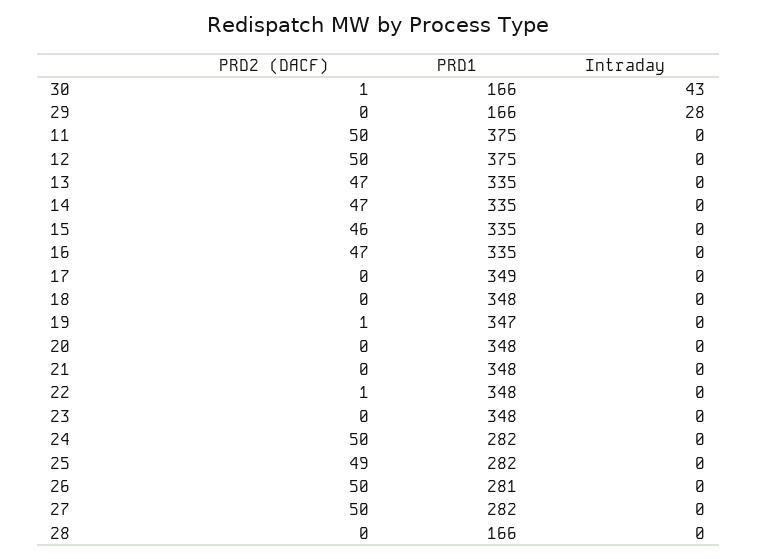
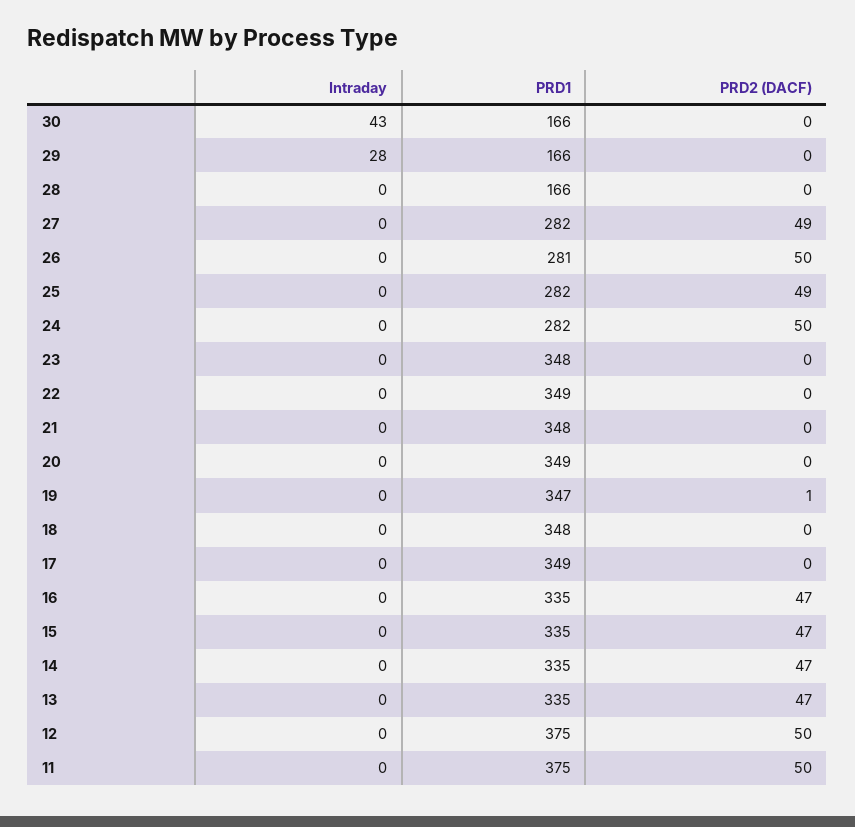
  {
    "PRD2 (DACF)": {
-     "30": 1,
+     "30": 0,
      "29": 0,
      "11": 50,
      "12": 50,
      "13": 47,
      "14": 47,
-     "15": 46,
+     "15": 47,
      "16": 47,
      "17": 0,
      "18": 0,
      "19": 1,
      "20": 0,
      "21": 0,
-     "22": 1,
+     "22": 0,
      "23": 0,
      "24": 50,
      "25": 49,
      "26": 50,
-     "27": 50,
+     "27": 49,
      "28": 0
    },
    "PRD1": {
      "30": 166,
      "29": 166,
      "11": 375,
      "12": 375,
      "13": 335,
      "14": 335,
      "15": 335,
      "16": 335,
      "17": 349,
      "18": 348,
      "19": 347,
-     "20": 348,
+     "20": 349,
      "21": 348,
-     "22": 348,
+     "22": 349,
      "23": 348,
      "24": 282,
      "25": 282,
      "26": 281,
      "27": 282,
      "28": 166
    },
    "Intraday": {
      "30": 43,
      "29": 28,
      "11": 0,
      "12": 0,
      "13": 0,
      "14": 0,
      "15": 0,
      "16": 0,
      "17": 0,
      "18": 0,
      "19": 0,
      "20": 0,
      "21": 0,
      "22": 0,
      "23": 0,
      "24": 0,
      "25": 0,
      "26": 0,
      "27": 0,
      "28": 0
    }
  }

